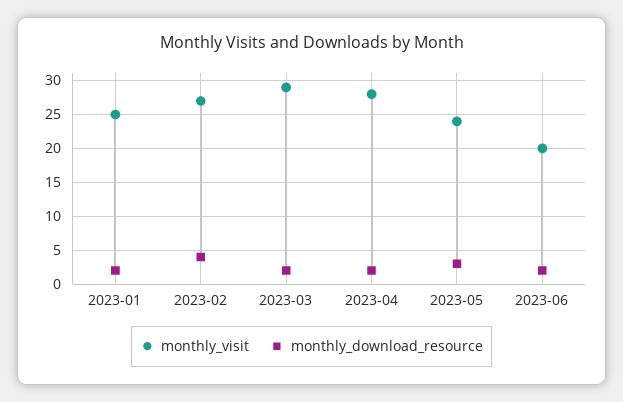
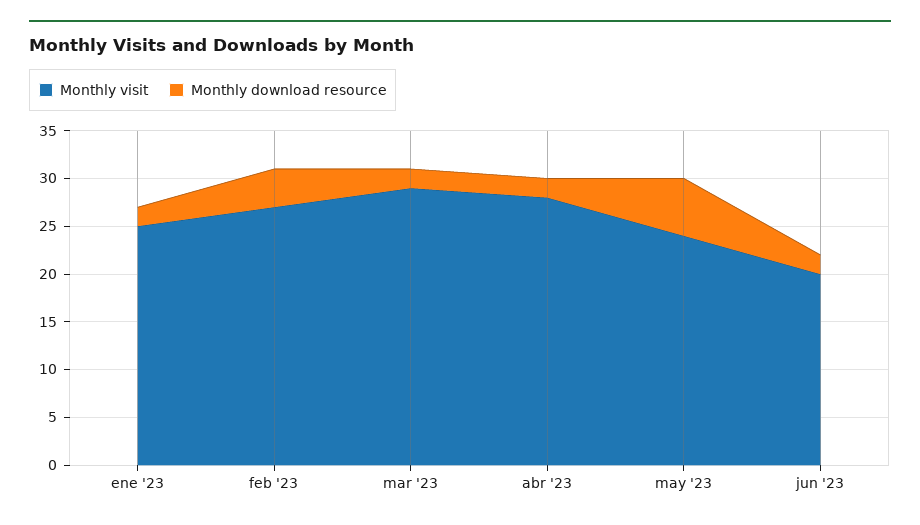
  {
    "monthly_visit": {
      "2023-01": 25,
      "2023-02": 27,
      "2023-03": 29,
      "2023-04": 28,
      "2023-05": 24,
      "2023-06": 20
    },
    "monthly_download_resource": {
      "2023-01": 2,
      "2023-02": 4,
      "2023-03": 2,
      "2023-04": 2,
-     "2023-05": 3,
+     "2023-05": 6,
      "2023-06": 2
    }
  }

